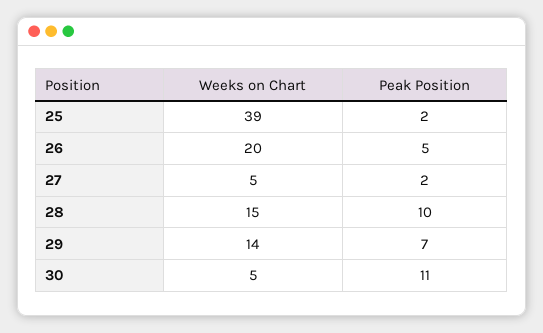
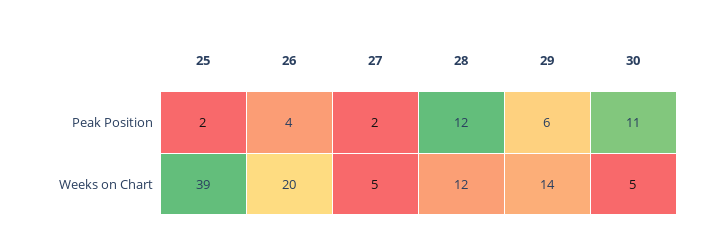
  {
    "Weeks on Chart": {
      "25": 39,
      "26": 20,
      "27": 5,
-     "28": 15,
+     "28": 12,
      "29": 14,
      "30": 5
    },
    "Peak Position": {
      "25": 2,
-     "26": 5,
+     "26": 4,
      "27": 2,
-     "28": 10,
+     "28": 12,
-     "29": 7,
+     "29": 6,
      "30": 11
    }
  }

